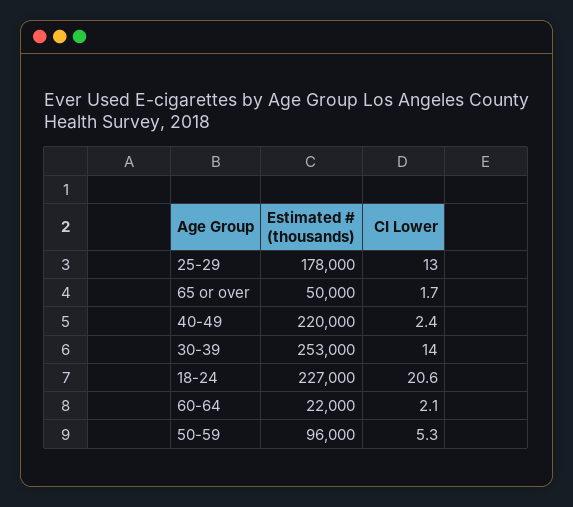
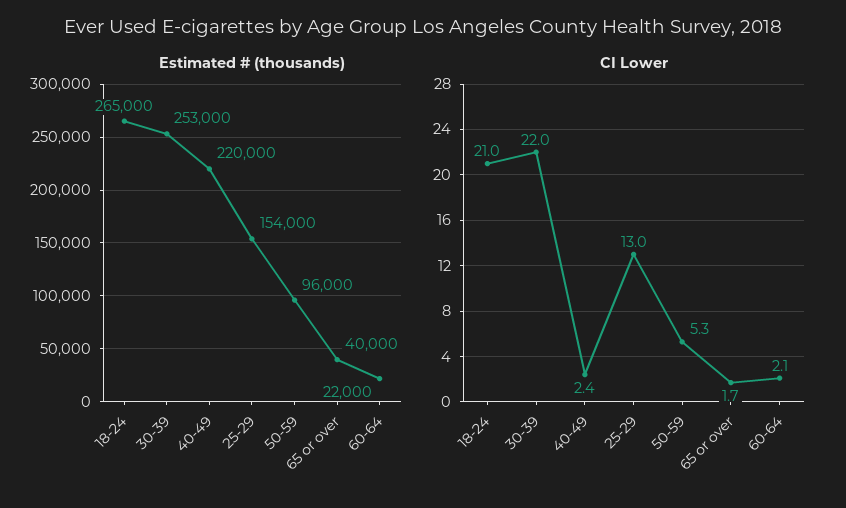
  {
    "Estimated # (thousands)": {
-     "25-29": 178000,
+     "25-29": 154000,
-     "65 or over": 50000,
+     "65 or over": 40000,
      "40-49": 220000,
      "30-39": 253000,
-     "18-24": 227000,
+     "18-24": 265000,
      "60-64": 22000,
      "50-59": 96000
    },
    "CI Lower": {
      "25-29": 13,
      "65 or over": 1.7,
      "40-49": 2.4,
-     "30-39": 14,
+     "30-39": 22,
-     "18-24": 20.6,
+     "18-24": 21,
      "60-64": 2.1,
      "50-59": 5.3
    }
  }

